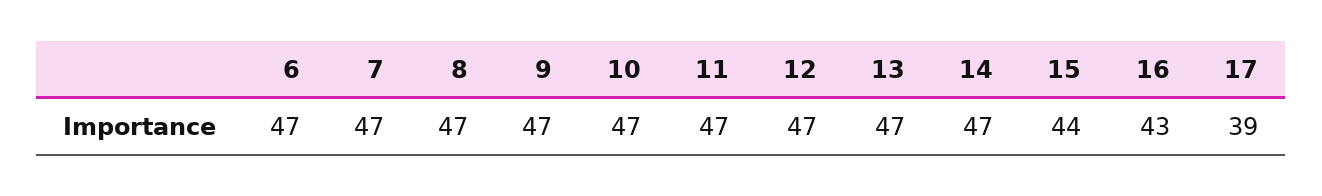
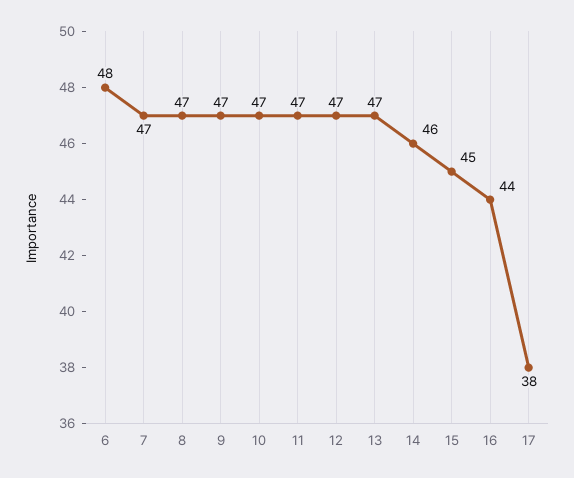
  {
-   "6": 47,
+   "6": 48,
    "7": 47,
    "8": 47,
    "9": 47,
    "10": 47,
    "11": 47,
    "12": 47,
    "13": 47,
-   "14": 47,
+   "14": 46,
-   "15": 44,
+   "15": 45,
-   "16": 43,
+   "16": 44,
-   "17": 39
+   "17": 38
  }

